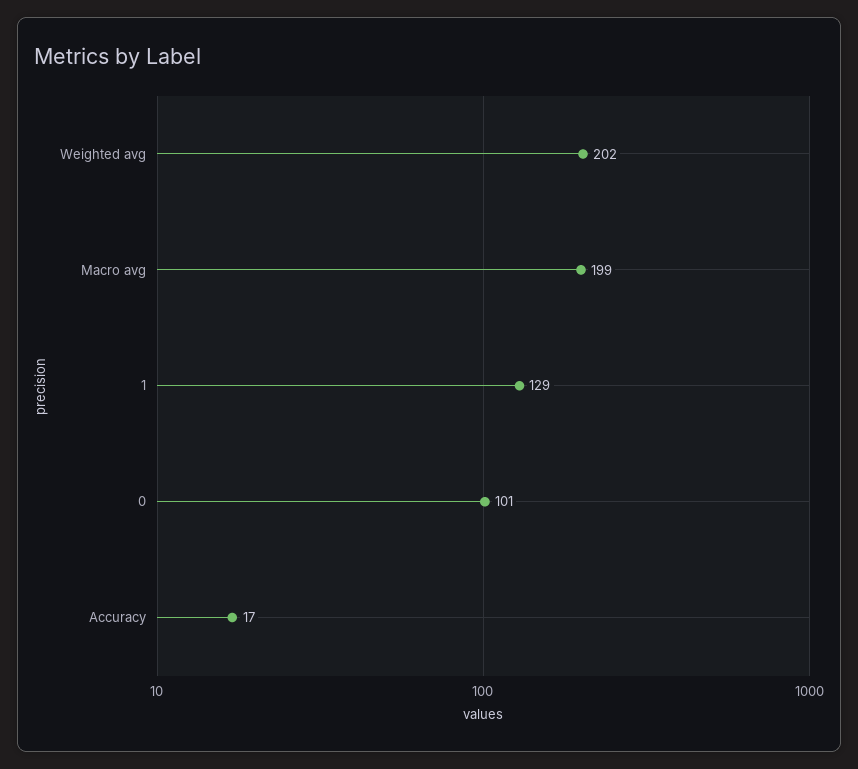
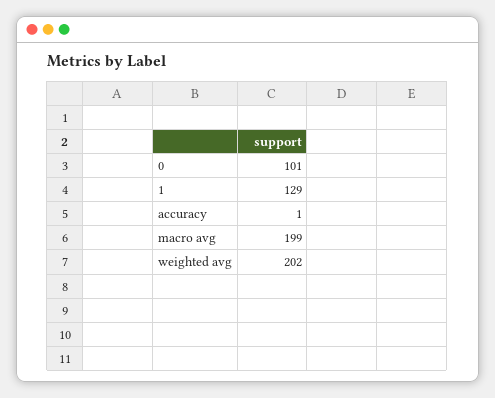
  {
    "Weighted avg": 202,
    "Macro avg": 199,
    "1": 129,
    "0": 101,
-   "Accuracy": 17
+   "Accuracy": 1
  }

